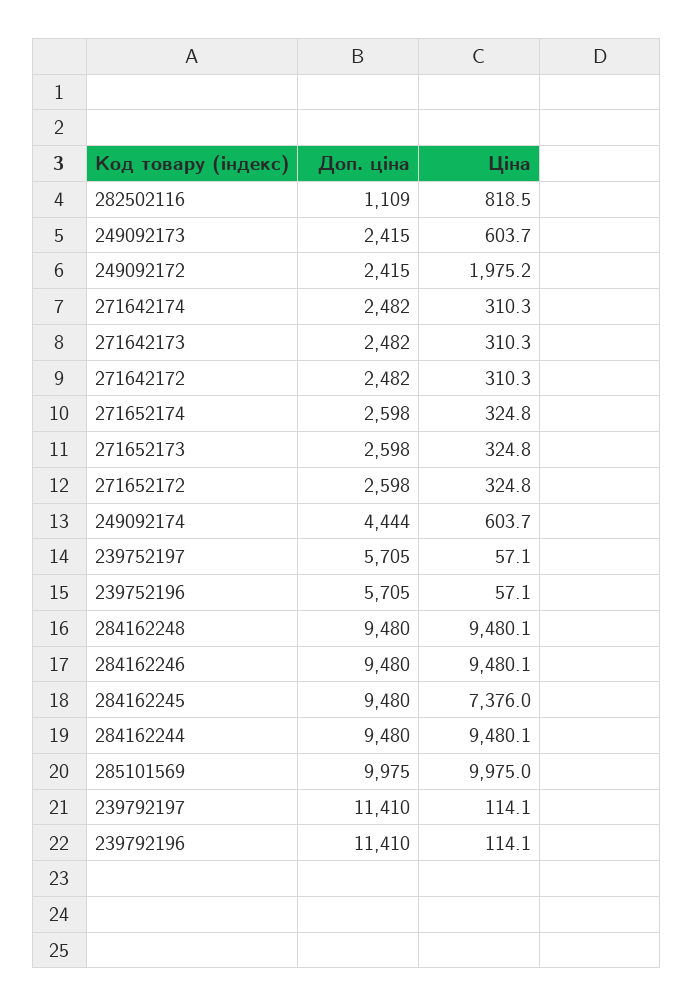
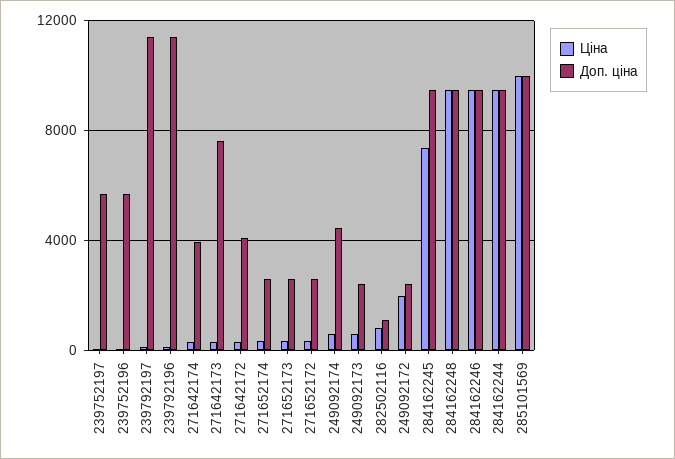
  {
    "Доп. ціна": {
      "282502116": 1109,
      "249092173": 2415,
      "249092172": 2415,
-     "271642174": 2482,
+     "271642174": 4000,
-     "271642173": 2482,
+     "271642173": 7500,
-     "271642172": 2482,
+     "271642172": 4000,
      "271652174": 2598,
      "271652173": 2598,
      "271652172": 2598,
      "249092174": 4444,
      "239752197": 5705,
      "239752196": 5705,
      "284162248": 9480,
      "284162246": 9480,
      "284162245": 9480,
      "284162244": 9480,
      "285101569": 9975,
      "239792197": 11410,
      "239792196": 11410
    },
    "Ціна": {
      "282502116": 818.5,
      "249092173": 603.7,
      "249092172": 1975.2,
      "271642174": 310.3,
      "271642173": 310.3,
      "271642172": 310.3,
      "271652174": 324.8,
      "271652173": 324.8,
      "271652172": 324.8,
      "249092174": 603.7,
      "239752197": 57.1,
      "239752196": 57.1,
      "284162248": 9480.1,
      "284162246": 9480.1,
      "284162245": 7376,
      "284162244": 9480.1,
      "285101569": 9975,
      "239792197": 114.1,
      "239792196": 114.1
    }
  }

